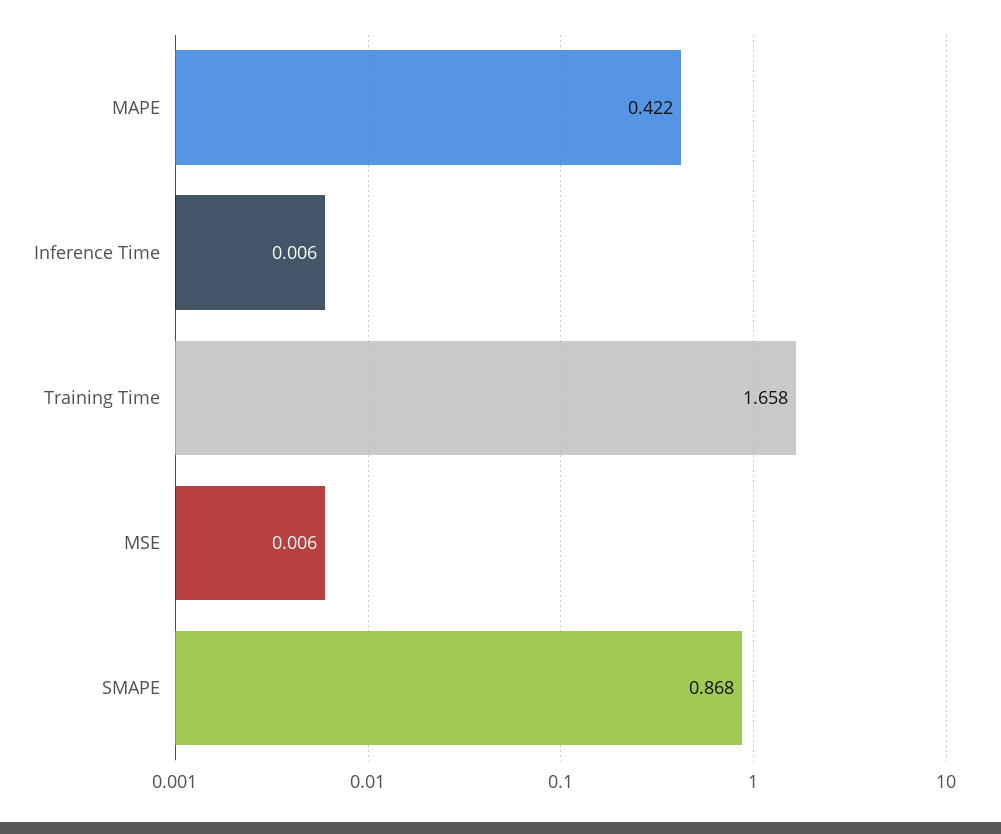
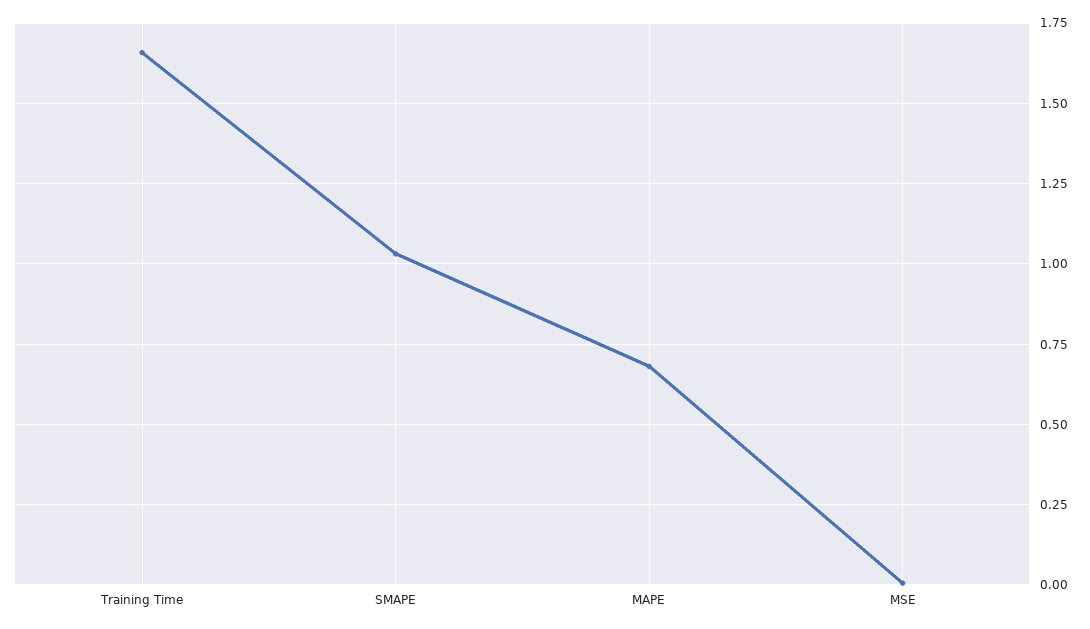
  {
-   "MAPE": 0.422,
+   "MAPE": 0.675,
-   "Inference Time": 0.006,
    "Training Time": 1.658,
    "MSE": 0.006,
-   "SMAPE": 0.868
+   "SMAPE": 1.025
  }

